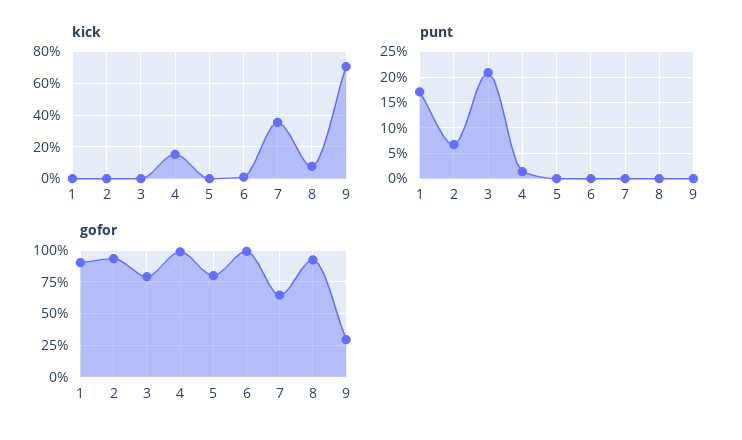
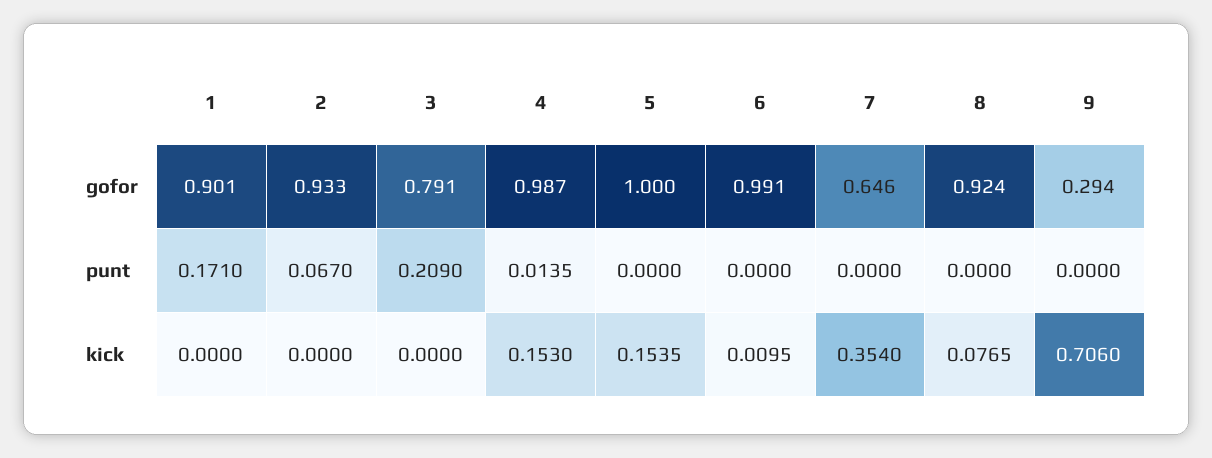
  {
    "kick": {
      "1": 0,
      "2": 0,
      "3": 0,
      "4": 0.153,
-     "5": 0,
+     "5": 0.1535,
      "6": 0.0095,
      "7": 0.354,
      "8": 0.0765,
      "9": 0.706
    },
    "punt": {
      "1": 0.171,
      "2": 0.067,
      "3": 0.209,
      "4": 0.0135,
      "5": 0,
      "6": 0,
      "7": 0,
      "8": 0,
      "9": 0
    },
    "gofor": {
      "1": 0.901,
      "2": 0.933,
      "3": 0.791,
      "4": 0.987,
-     "5": 0.8,
+     "5": 1,
      "6": 0.991,
      "7": 0.646,
      "8": 0.924,
      "9": 0.294
    }
  }

